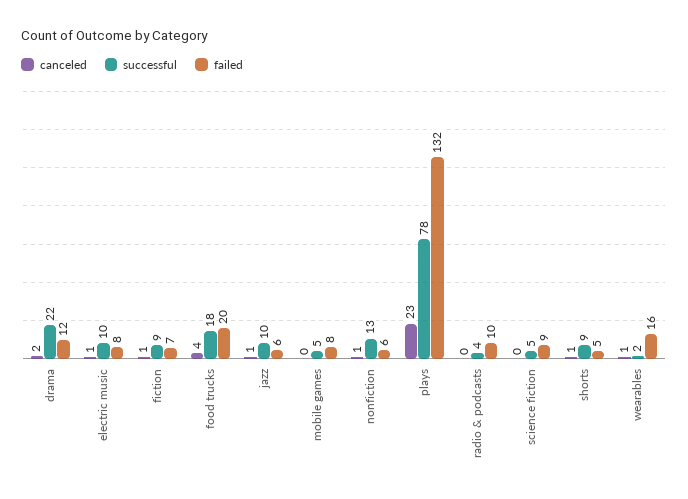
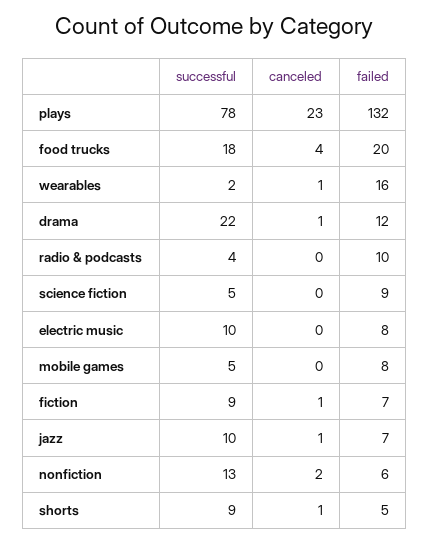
  {
    "canceled": {
-     "drama": 2,
+     "drama": 1,
-     "electric music": 1,
+     "electric music": 0,
      "fiction": 1,
      "food trucks": 4,
      "jazz": 1,
      "mobile games": 0,
-     "nonfiction": 1,
+     "nonfiction": 2,
      "plays": 23,
      "radio & podcasts": 0,
      "science fiction": 0,
      "shorts": 1,
      "wearables": 1
    },
    "successful": {
      "drama": 22,
      "electric music": 10,
      "fiction": 9,
      "food trucks": 18,
      "jazz": 10,
      "mobile games": 5,
      "nonfiction": 13,
      "plays": 78,
      "radio & podcasts": 4,
      "science fiction": 5,
      "shorts": 9,
      "wearables": 2
    },
    "failed": {
      "drama": 12,
      "electric music": 8,
      "fiction": 7,
      "food trucks": 20,
-     "jazz": 6,
+     "jazz": 7,
      "mobile games": 8,
      "nonfiction": 6,
      "plays": 132,
      "radio & podcasts": 10,
      "science fiction": 9,
      "shorts": 5,
      "wearables": 16
    }
  }

